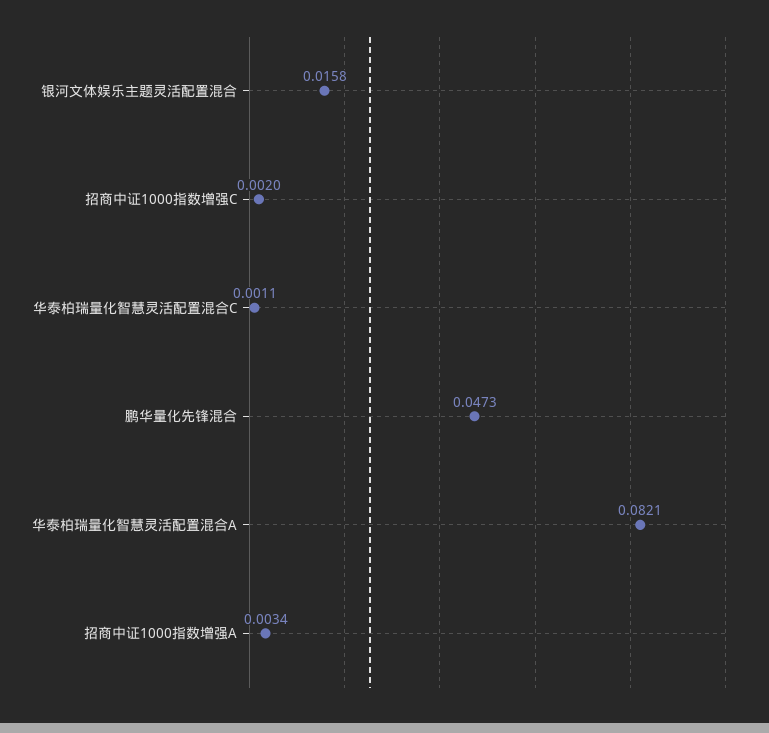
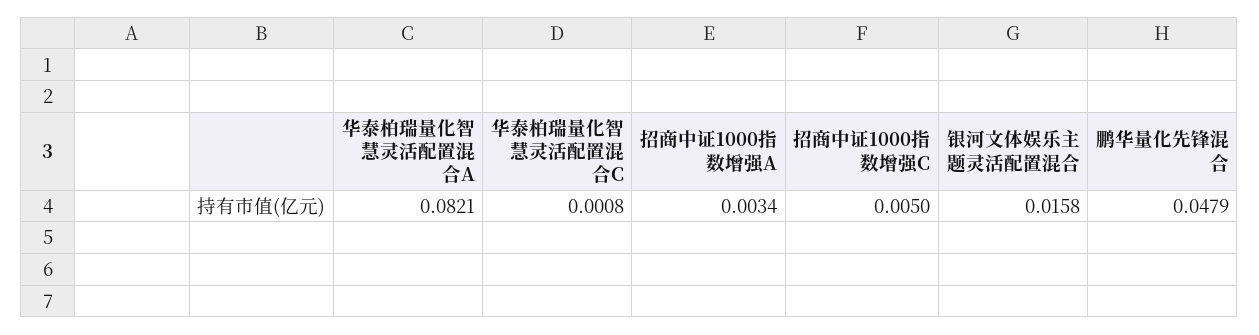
  {
    "银河文体娱乐主题灵活配置混合": 0.0158,
-   "招商中证1000指数增强C": 0.002,
+   "招商中证1000指数增强C": 0.005,
-   "华泰柏瑞量化智慧灵活配置混合C": 0.0011,
+   "华泰柏瑞量化智慧灵活配置混合C": 0.0008,
-   "鹏华量化先锋混合": 0.0473,
+   "鹏华量化先锋混合": 0.0479,
    "华泰柏瑞量化智慧灵活配置混合A": 0.0821,
    "招商中证1000指数增强A": 0.0034
  }

